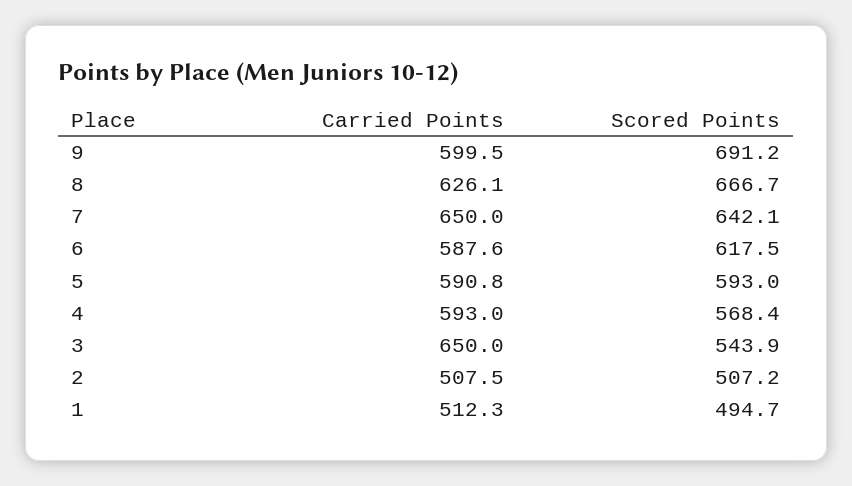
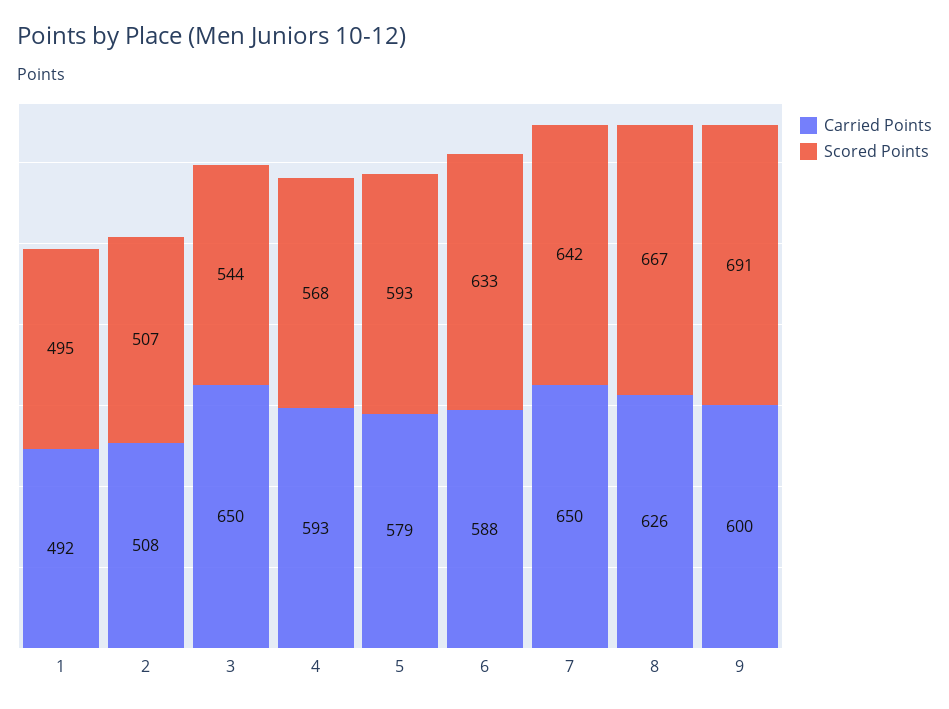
  {
    "Carried Points": {
      "9": 599.5,
      "8": 626.1,
      "7": 650,
      "6": 587.6,
-     "5": 590.8,
+     "5": 579,
      "4": 593,
      "3": 650,
      "2": 507.5,
-     "1": 512.3
+     "1": 492
    },
    "Scored Points": {
      "9": 691.2,
      "8": 666.7,
      "7": 642.1,
-     "6": 617.5,
+     "6": 633,
      "5": 593,
      "4": 568.4,
      "3": 543.9,
      "2": 507.2,
      "1": 494.7
    }
  }

